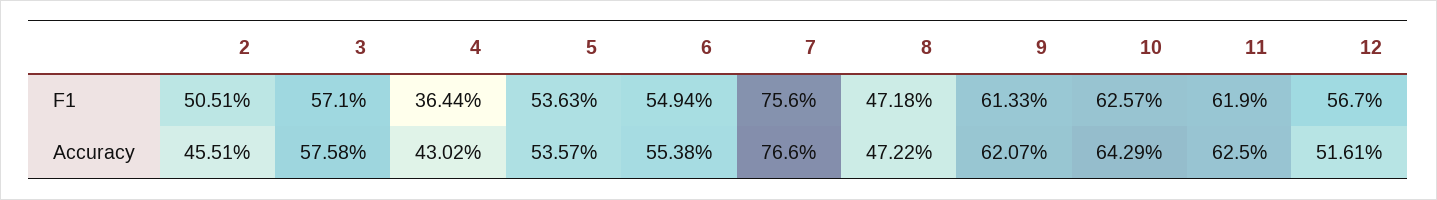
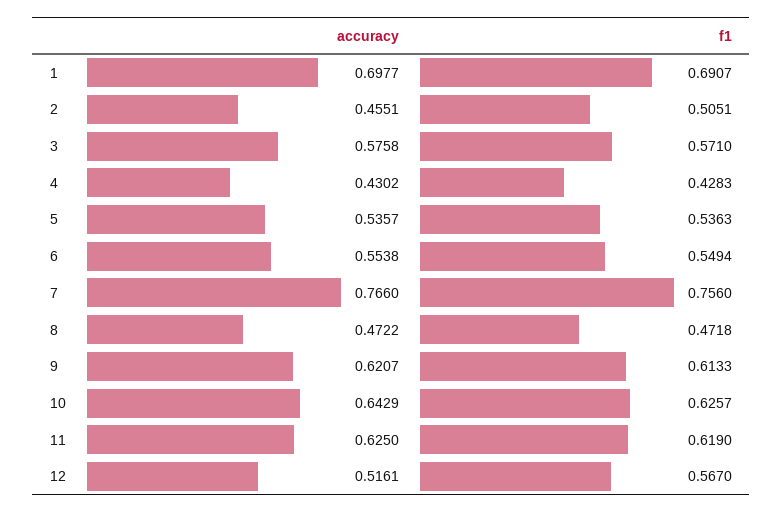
  {
    "2": {
      "F1": 0.5051,
      "Accuracy": 0.4551
    },
    "3": {
      "F1": 0.571,
      "Accuracy": 0.5758
    },
    "4": {
-     "F1": 0.3644,
+     "F1": 0.4283,
      "Accuracy": 0.4302
    },
    "5": {
      "F1": 0.5363,
      "Accuracy": 0.5357
    },
    "6": {
      "F1": 0.5494,
      "Accuracy": 0.5538
    },
    "7": {
      "F1": 0.756,
      "Accuracy": 0.766
    },
    "8": {
      "F1": 0.4718,
      "Accuracy": 0.4722
    },
    "9": {
      "F1": 0.6133,
      "Accuracy": 0.6207
    },
    "10": {
      "F1": 0.6257,
      "Accuracy": 0.6429
    },
    "11": {
      "F1": 0.619,
      "Accuracy": 0.625
    },
    "12": {
      "F1": 0.567,
      "Accuracy": 0.5161
-   }
+   },
+   "1": {
+     "Accuracy": 0.6977,
+     "F1": 0.6907
+   }
  }

